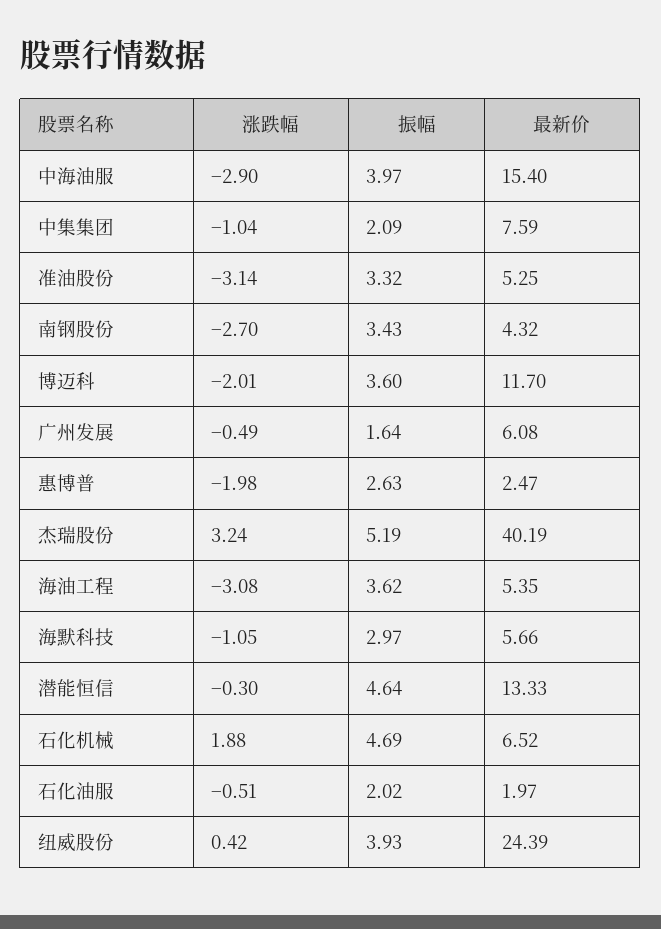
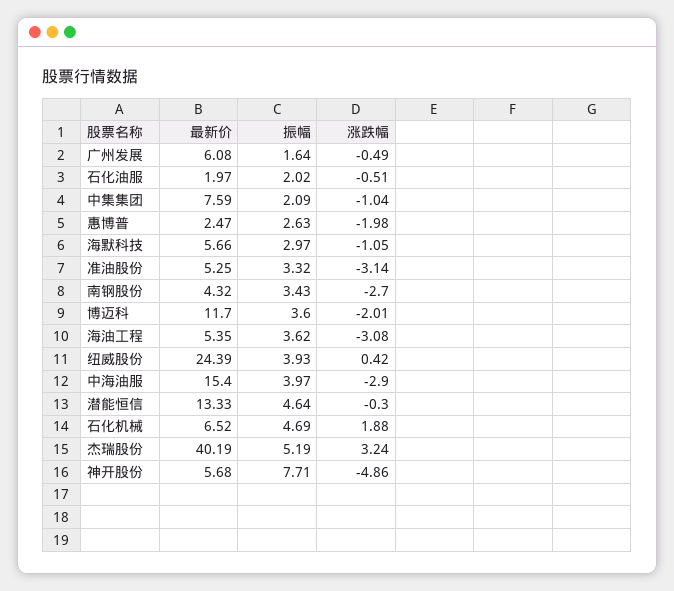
  {
    "涨跌幅": {
      "中海油服": -2.9,
      "中集集团": -1.04,
      "准油股份": -3.14,
      "南钢股份": -2.7,
      "博迈科": -2.01,
      "广州发展": -0.49,
      "惠博普": -1.98,
      "杰瑞股份": 3.24,
      "海油工程": -3.08,
      "海默科技": -1.05,
      "潜能恒信": -0.3,
      "石化机械": 1.88,
      "石化油服": -0.51,
-     "纽威股份": 0.42
+     "纽威股份": 0.42,
+     "神开股份": -4.86
    },
    "振幅": {
      "中海油服": 3.97,
      "中集集团": 2.09,
      "准油股份": 3.32,
      "南钢股份": 3.43,
      "博迈科": 3.6,
      "广州发展": 1.64,
      "惠博普": 2.63,
      "杰瑞股份": 5.19,
      "海油工程": 3.62,
      "海默科技": 2.97,
      "潜能恒信": 4.64,
      "石化机械": 4.69,
      "石化油服": 2.02,
-     "纽威股份": 3.93
+     "纽威股份": 3.93,
+     "神开股份": 7.71
    },
    "最新价": {
      "中海油服": 15.4,
      "中集集团": 7.59,
      "准油股份": 5.25,
      "南钢股份": 4.32,
      "博迈科": 11.7,
      "广州发展": 6.08,
      "惠博普": 2.47,
      "杰瑞股份": 40.19,
      "海油工程": 5.35,
      "海默科技": 5.66,
      "潜能恒信": 13.33,
      "石化机械": 6.52,
      "石化油服": 1.97,
-     "纽威股份": 24.39
+     "纽威股份": 24.39,
+     "神开股份": 5.68
    }
  }

